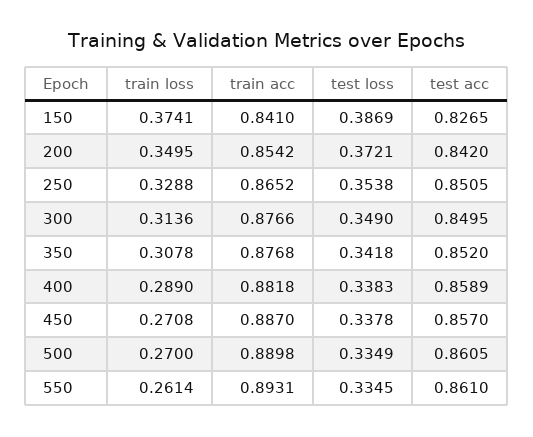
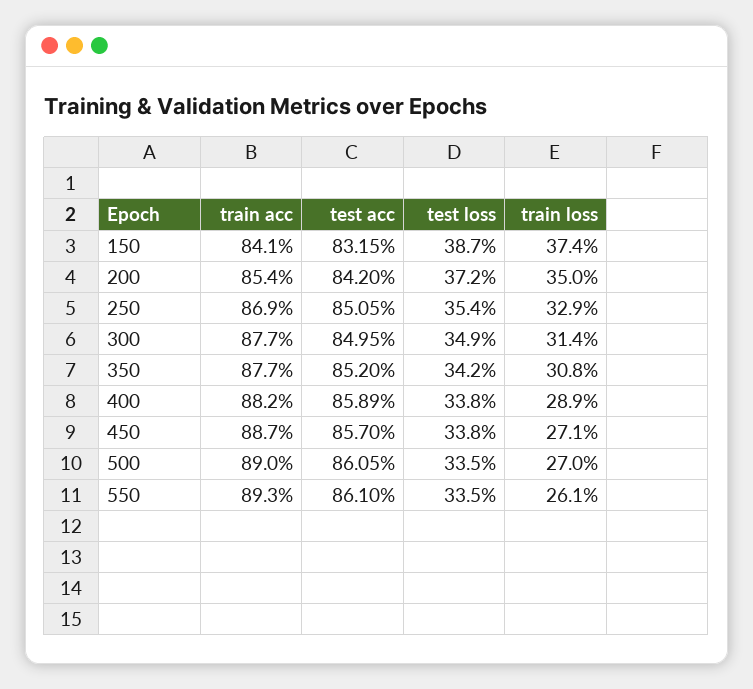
  {
    "train loss": {
      "150": 0.3741,
      "200": 0.3495,
      "250": 0.3288,
      "300": 0.3136,
      "350": 0.3078,
      "400": 0.289,
      "450": 0.2708,
      "500": 0.27,
      "550": 0.2614
    },
    "train acc": {
      "150": 0.841,
      "200": 0.8542,
-     "250": 0.8652,
+     "250": 0.869,
      "300": 0.8766,
      "350": 0.8768,
      "400": 0.8818,
      "450": 0.887,
      "500": 0.8898,
      "550": 0.8931
    },
    "test loss": {
      "150": 0.3869,
      "200": 0.3721,
      "250": 0.3538,
      "300": 0.349,
      "350": 0.3418,
      "400": 0.3383,
      "450": 0.3378,
      "500": 0.3349,
      "550": 0.3345
    },
    "test acc": {
-     "150": 0.8265,
+     "150": 0.8315,
      "200": 0.842,
      "250": 0.8505,
      "300": 0.8495,
      "350": 0.852,
      "400": 0.8589,
      "450": 0.857,
      "500": 0.8605,
      "550": 0.861
    }
  }

